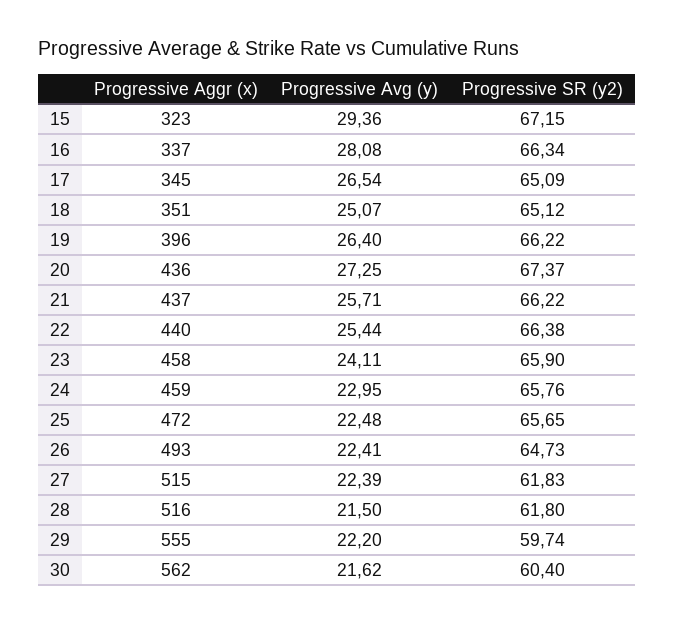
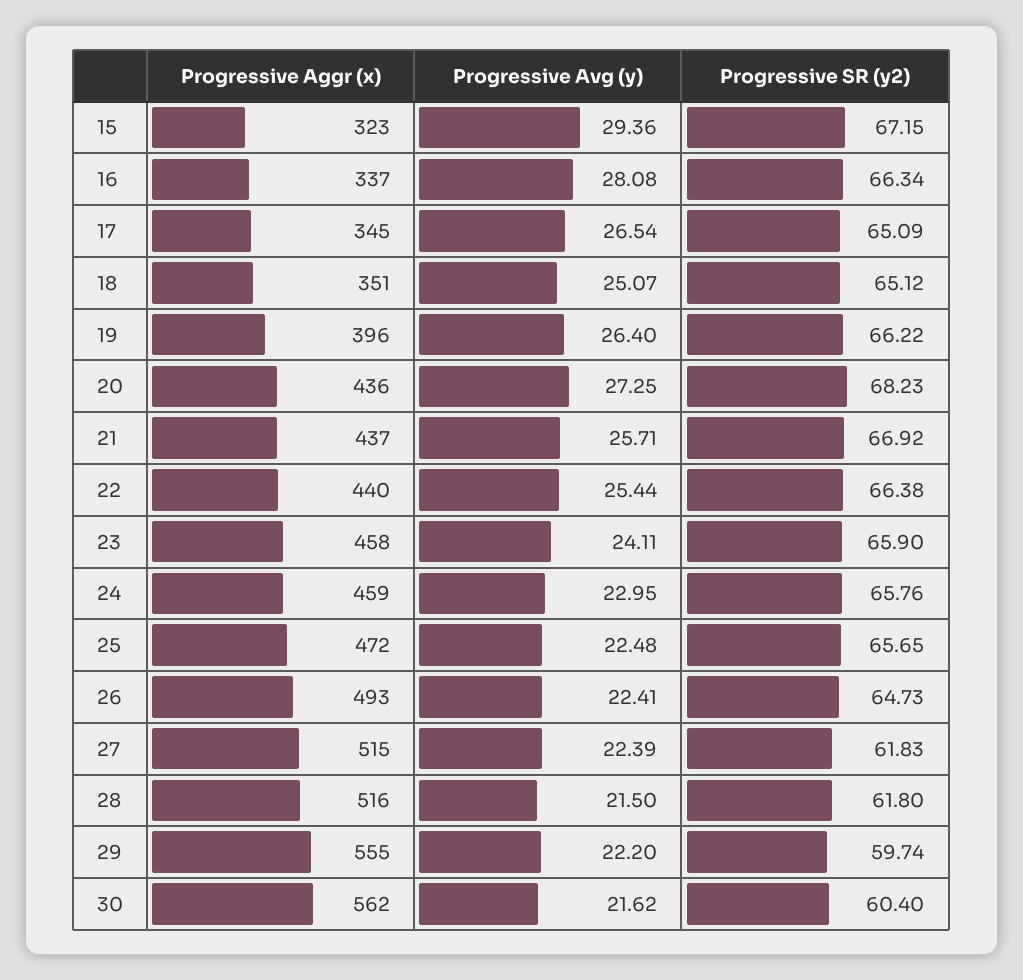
  {
    "Progressive Aggr (x)": {
      "15": 323,
      "16": 337,
      "17": 345,
      "18": 351,
      "19": 396,
      "20": 436,
      "21": 437,
      "22": 440,
      "23": 458,
      "24": 459,
      "25": 472,
      "26": 493,
      "27": 515,
      "28": 516,
      "29": 555,
      "30": 562
    },
    "Progressive Avg (y)": {
      "15": 29.36,
      "16": 28.08,
      "17": 26.54,
      "18": 25.07,
      "19": 26.4,
      "20": 27.25,
      "21": 25.71,
      "22": 25.44,
      "23": 24.11,
      "24": 22.95,
      "25": 22.48,
      "26": 22.41,
      "27": 22.39,
      "28": 21.5,
      "29": 22.2,
      "30": 21.62
    },
    "Progressive SR (y2)": {
      "15": 67.15,
      "16": 66.34,
      "17": 65.09,
      "18": 65.12,
      "19": 66.22,
-     "20": 67.37,
+     "20": 68.23,
-     "21": 66.22,
+     "21": 66.92,
      "22": 66.38,
      "23": 65.9,
      "24": 65.76,
      "25": 65.65,
      "26": 64.73,
      "27": 61.83,
      "28": 61.8,
      "29": 59.74,
      "30": 60.4
    }
  }

